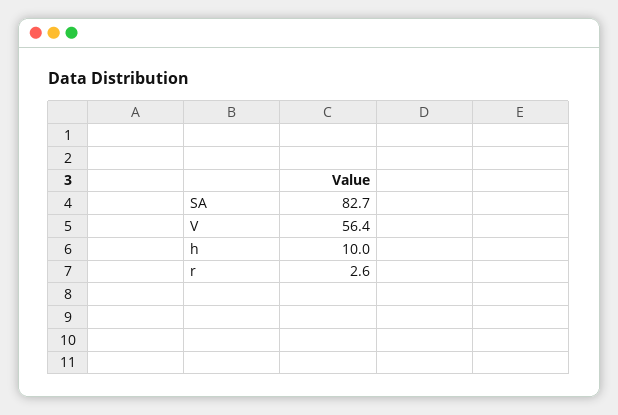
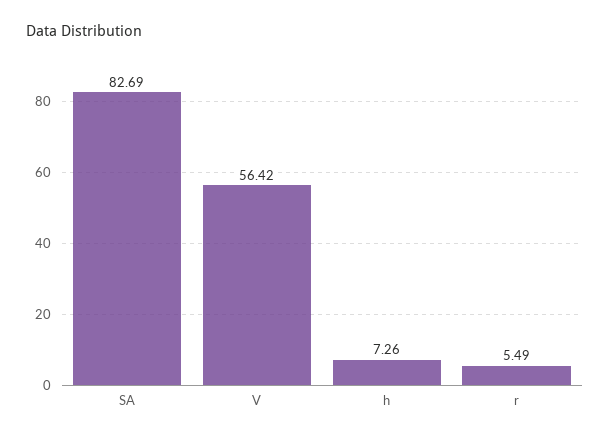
  {
    "SA": 82.69,
    "V": 56.42,
-   "h": 10,
+   "h": 7.26,
-   "r": 2.6
+   "r": 5.49
  }

